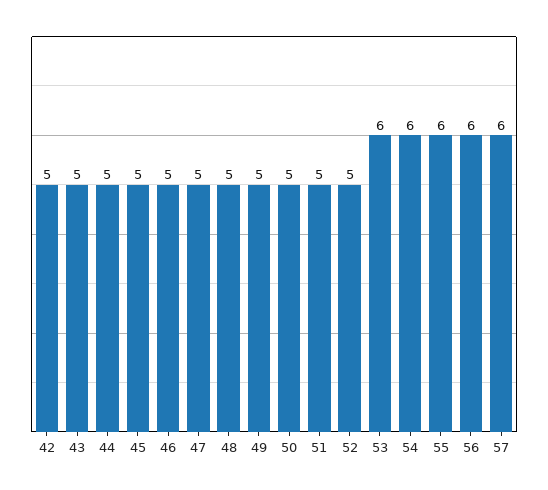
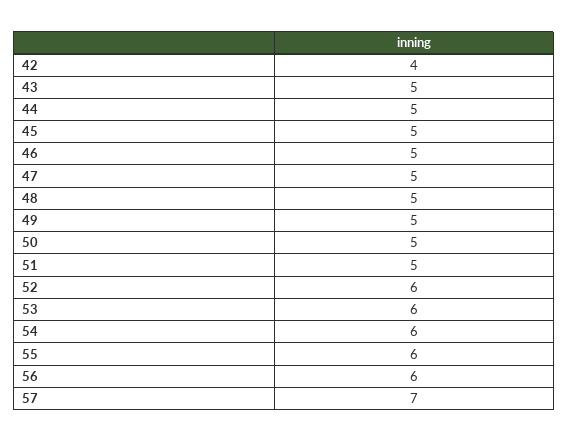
  {
-   "42": 5,
+   "42": 4,
    "43": 5,
    "44": 5,
    "45": 5,
    "46": 5,
    "47": 5,
    "48": 5,
    "49": 5,
    "50": 5,
    "51": 5,
-   "52": 5,
+   "52": 6,
    "53": 6,
    "54": 6,
    "55": 6,
    "56": 6,
-   "57": 6
+   "57": 7
  }

